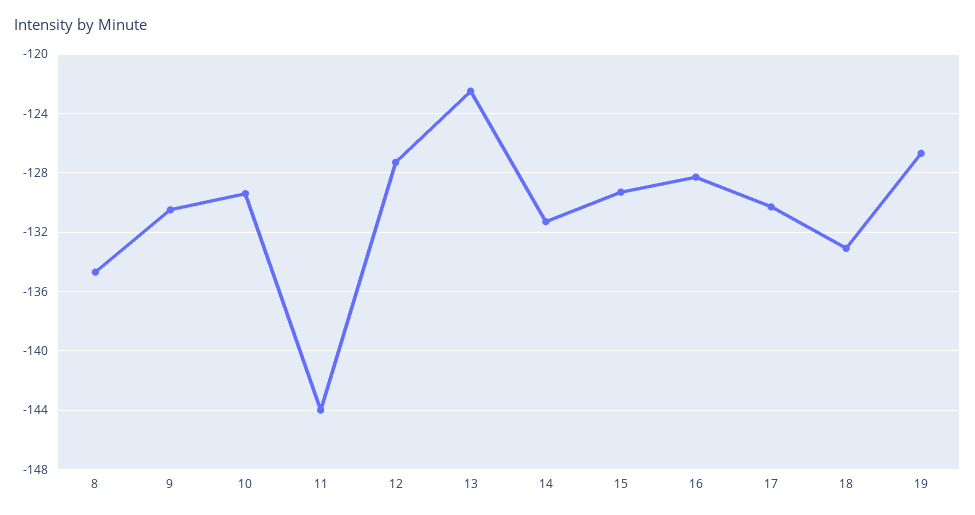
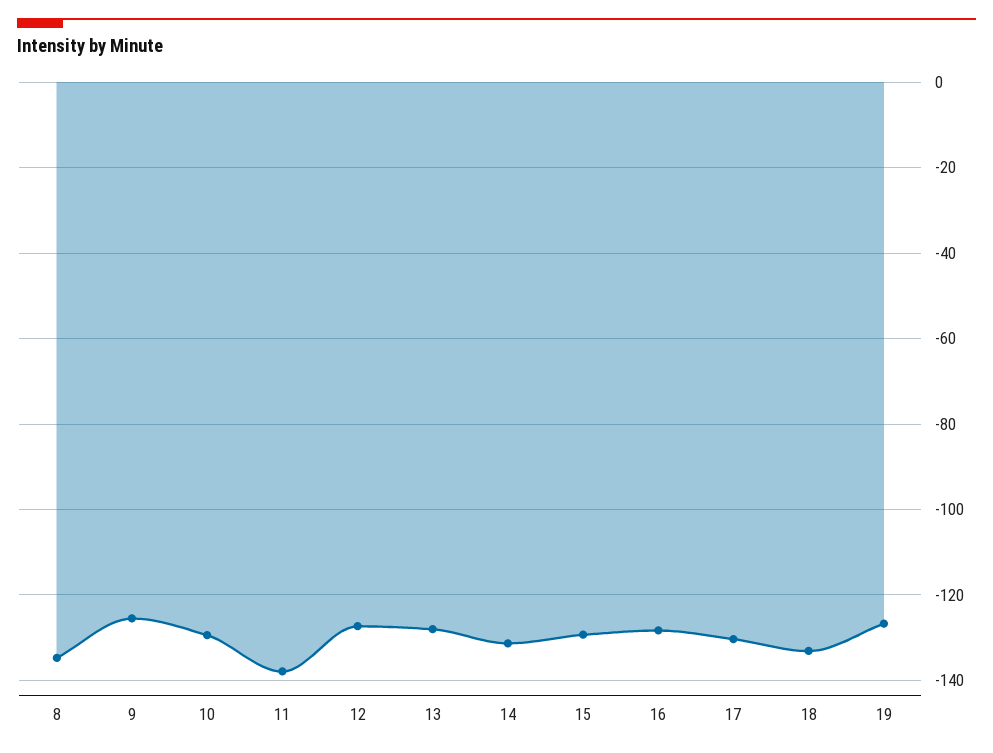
  {
    "8": -134.5,
-   "9": -130.5,
+   "9": -126,
    "10": -129.5,
-   "11": -144,
+   "11": -138,
    "12": -127.5,
-   "13": -122.5,
+   "13": -128,
    "14": -131.5,
    "15": -129.5,
    "16": -128.5,
    "17": -130.5,
    "18": -133,
    "19": -126.5
  }

